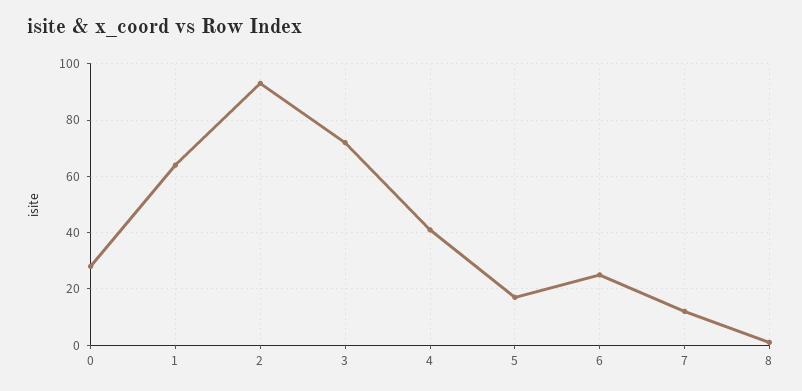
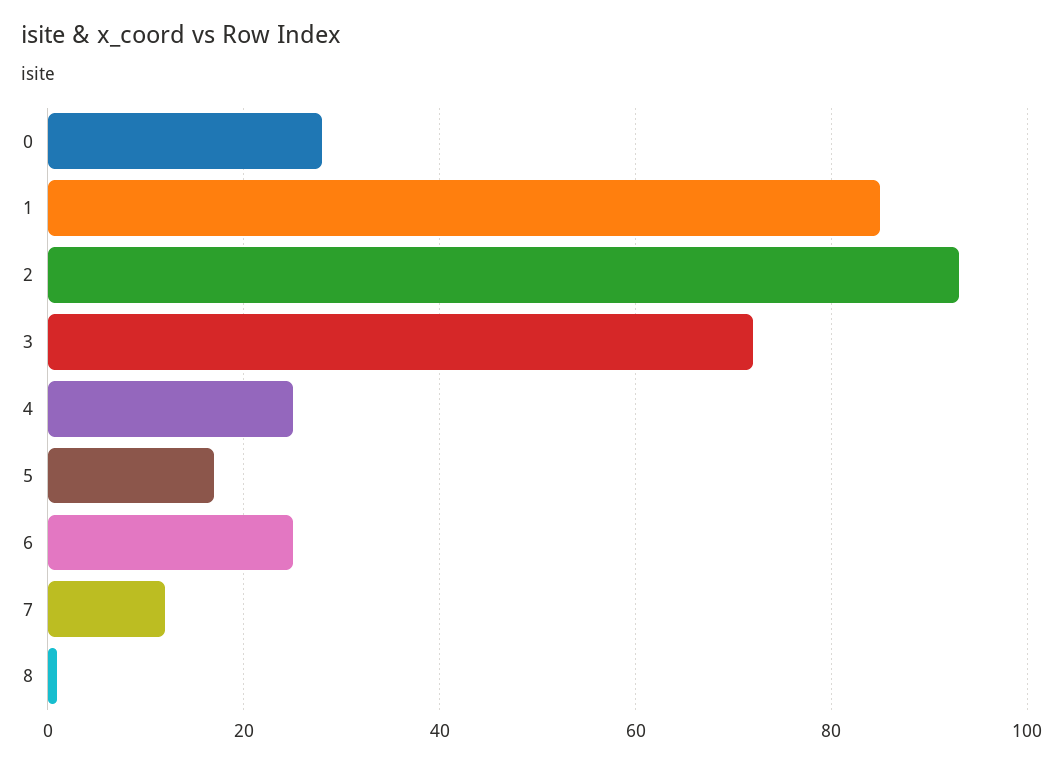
  {
    "0": 30,
-   "1": 65,
+   "1": 85,
    "2": 95,
    "3": 70,
-   "4": 40,
+   "4": 25,
    "5": 15,
    "6": 25,
    "7": 10,
    "8": 0
  }

